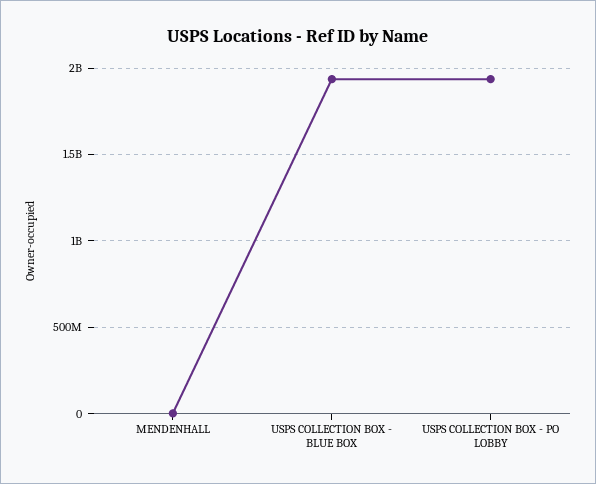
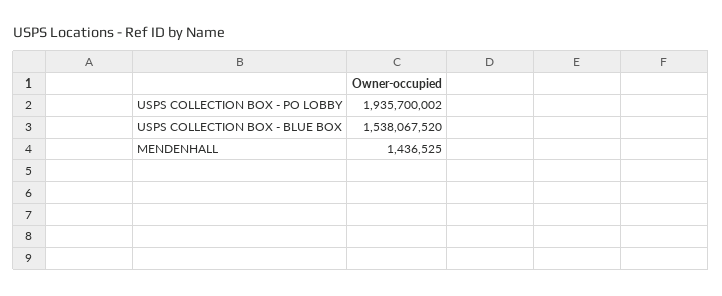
  {
    "MENDENHALL": 1436525,
-   "USPS COLLECTION BOX - BLUE BOX": 1950000000,
+   "USPS COLLECTION BOX - BLUE BOX": 1538067520,
    "USPS COLLECTION BOX - PO LOBBY": 1935700002
  }

